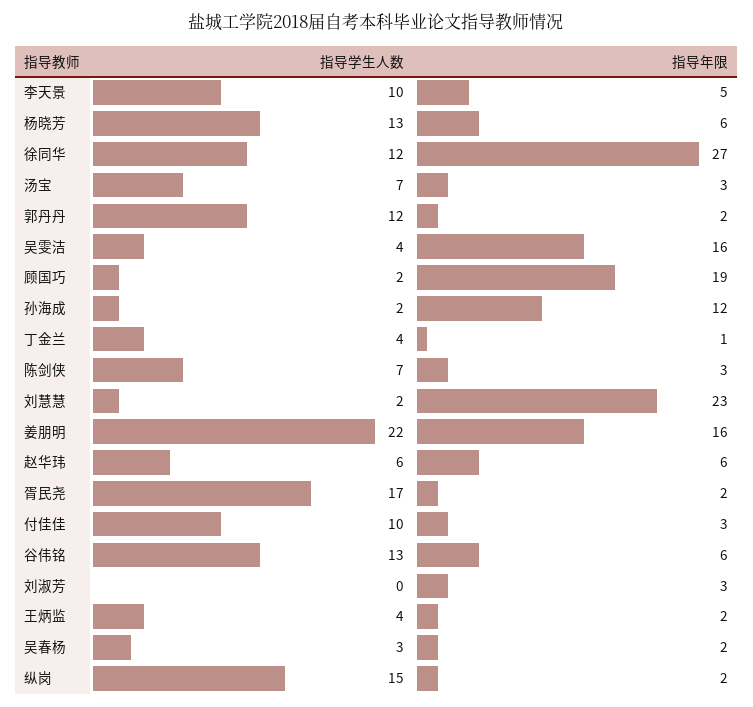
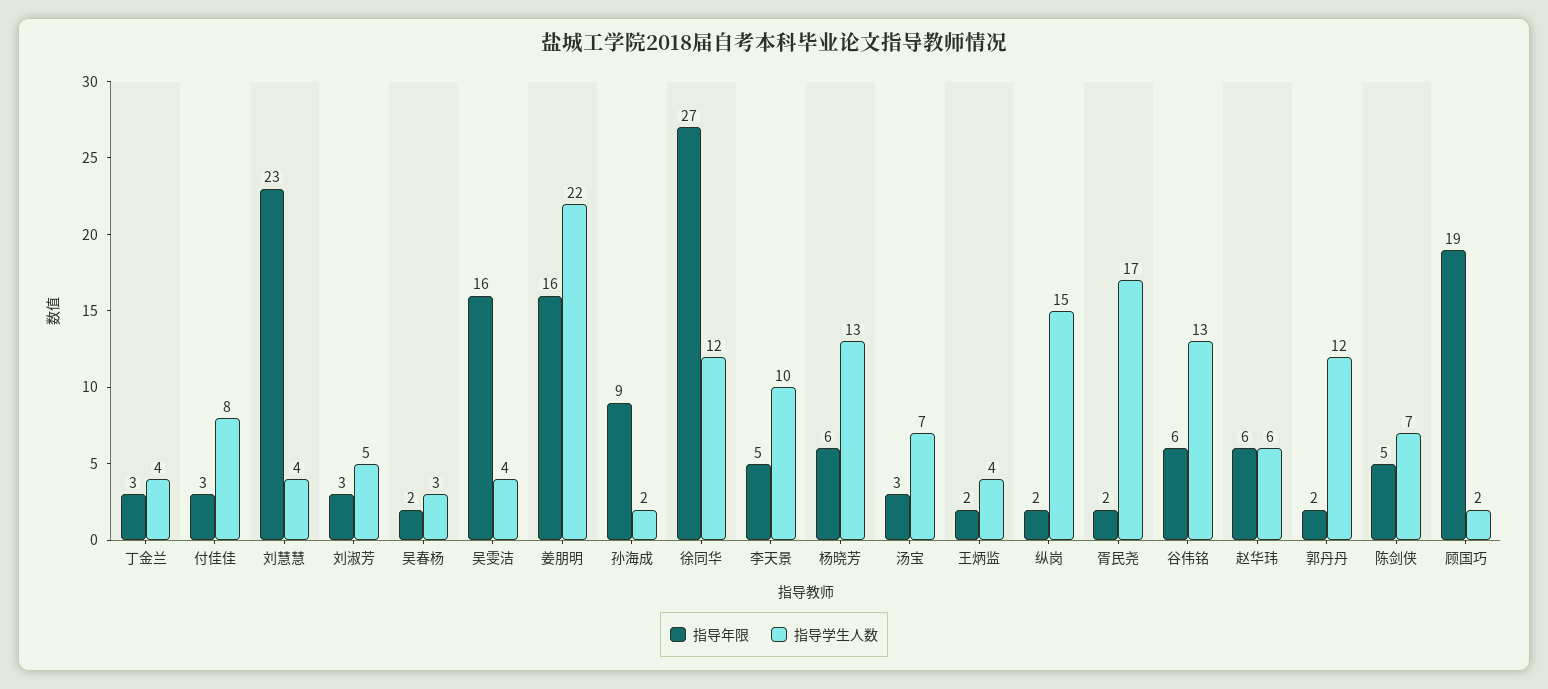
  {
    "指导学生人数": {
      "李天景": 10,
      "杨晓芳": 13,
      "徐同华": 12,
      "汤宝": 7,
      "郭丹丹": 12,
      "吴雯洁": 4,
      "顾国巧": 2,
      "孙海成": 2,
      "丁金兰": 4,
      "陈剑侠": 7,
-     "刘慧慧": 2,
+     "刘慧慧": 4,
      "姜朋明": 22,
      "赵华玮": 6,
      "胥民尧": 17,
-     "付佳佳": 10,
+     "付佳佳": 8,
      "谷伟铭": 13,
-     "刘淑芳": 0,
+     "刘淑芳": 5,
      "王炳监": 4,
      "吴春杨": 3,
      "纵岗": 15
    },
    "指导年限": {
      "李天景": 5,
      "杨晓芳": 6,
      "徐同华": 27,
      "汤宝": 3,
      "郭丹丹": 2,
      "吴雯洁": 16,
      "顾国巧": 19,
-     "孙海成": 12,
+     "孙海成": 9,
-     "丁金兰": 1,
+     "丁金兰": 3,
-     "陈剑侠": 3,
+     "陈剑侠": 5,
      "刘慧慧": 23,
      "姜朋明": 16,
      "赵华玮": 6,
      "胥民尧": 2,
      "付佳佳": 3,
      "谷伟铭": 6,
      "刘淑芳": 3,
      "王炳监": 2,
      "吴春杨": 2,
      "纵岗": 2
    }
  }

